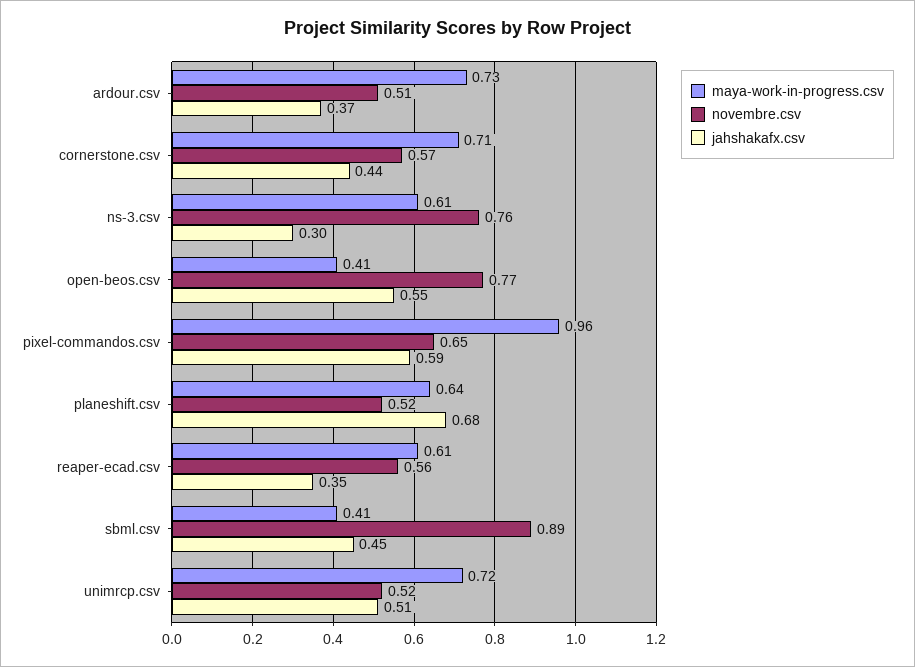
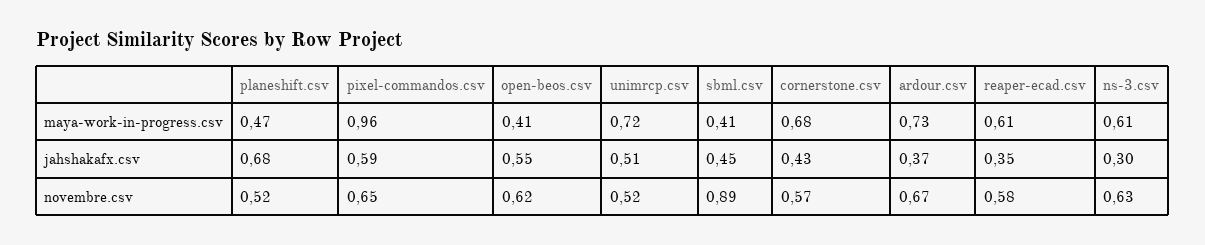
  {
    "maya-work-in-progress.csv": {
      "ardour.csv": 0.73,
-     "cornerstone.csv": 0.71,
+     "cornerstone.csv": 0.68,
      "ns-3.csv": 0.61,
      "open-beos.csv": 0.41,
      "pixel-commandos.csv": 0.96,
-     "planeshift.csv": 0.64,
+     "planeshift.csv": 0.47,
      "reaper-ecad.csv": 0.61,
      "sbml.csv": 0.41,
      "unimrcp.csv": 0.72
    },
    "novembre.csv": {
-     "ardour.csv": 0.51,
+     "ardour.csv": 0.67,
      "cornerstone.csv": 0.57,
-     "ns-3.csv": 0.76,
+     "ns-3.csv": 0.63,
-     "open-beos.csv": 0.77,
+     "open-beos.csv": 0.62,
      "pixel-commandos.csv": 0.65,
      "planeshift.csv": 0.52,
-     "reaper-ecad.csv": 0.56,
+     "reaper-ecad.csv": 0.58,
      "sbml.csv": 0.89,
      "unimrcp.csv": 0.52
    },
    "jahshakafx.csv": {
      "ardour.csv": 0.37,
-     "cornerstone.csv": 0.44,
+     "cornerstone.csv": 0.43,
      "ns-3.csv": 0.3,
      "open-beos.csv": 0.55,
      "pixel-commandos.csv": 0.59,
      "planeshift.csv": 0.68,
      "reaper-ecad.csv": 0.35,
      "sbml.csv": 0.45,
      "unimrcp.csv": 0.51
    }
  }

